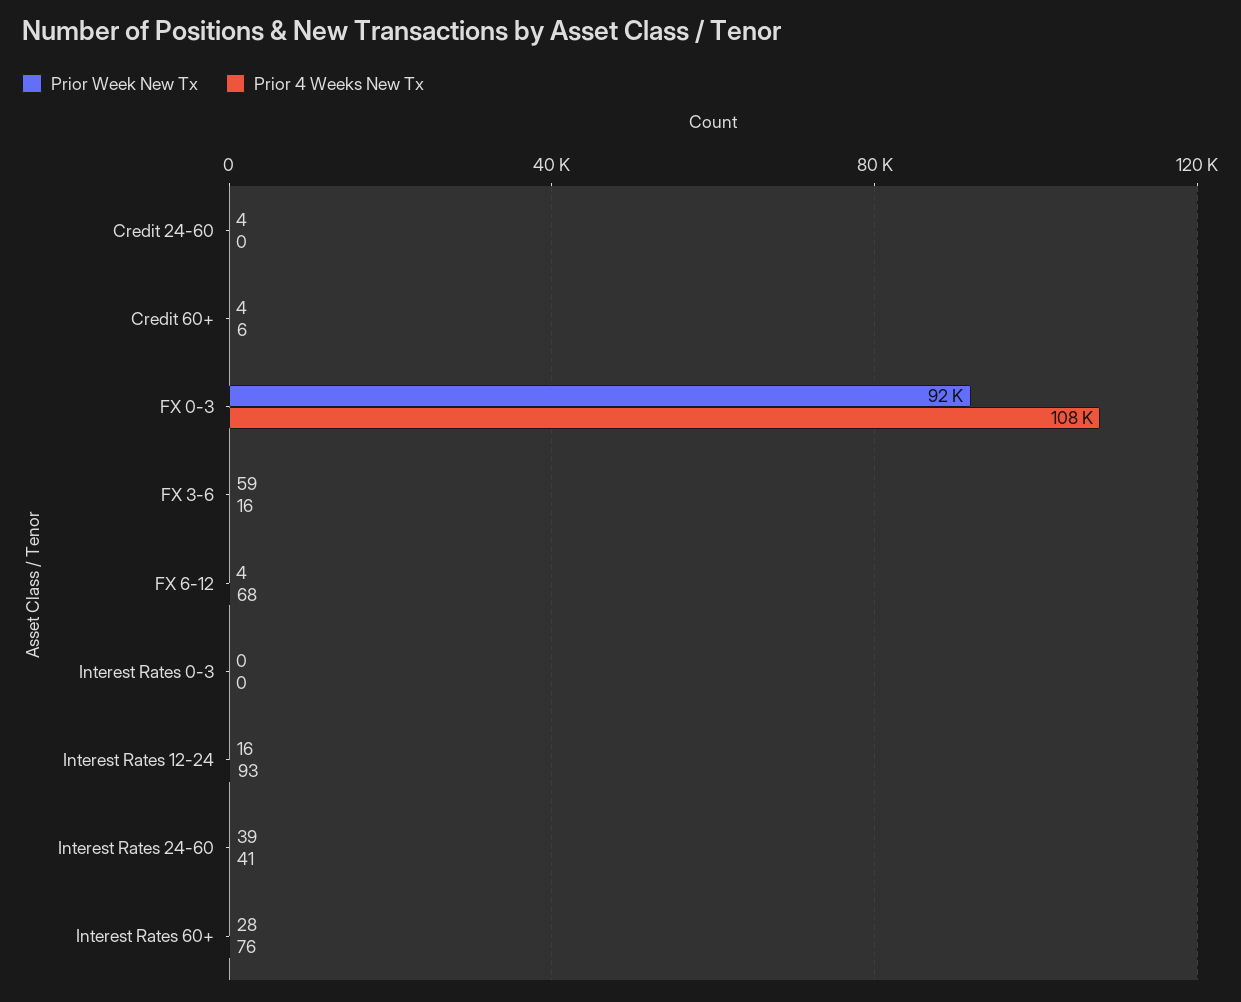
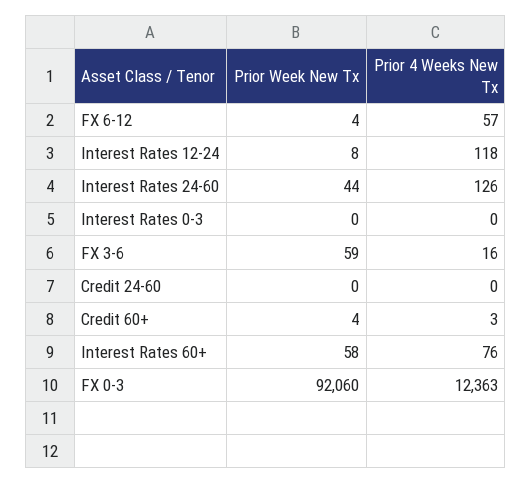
  {
    "Prior Week New Tx": {
-     "Credit 24-60": 4,
+     "Credit 24-60": 0,
      "Credit 60+": 4,
      "FX 0-3": 92060,
      "FX 3-6": 59,
      "FX 6-12": 4,
      "Interest Rates 0-3": 0,
-     "Interest Rates 12-24": 16,
+     "Interest Rates 12-24": 8,
-     "Interest Rates 24-60": 39,
+     "Interest Rates 24-60": 44,
-     "Interest Rates 60+": 28
+     "Interest Rates 60+": 58
    },
    "Prior 4 Weeks New Tx": {
      "Credit 24-60": 0,
-     "Credit 60+": 6,
+     "Credit 60+": 3,
-     "FX 0-3": 108000,
+     "FX 0-3": 12363,
      "FX 3-6": 16,
-     "FX 6-12": 68,
+     "FX 6-12": 57,
      "Interest Rates 0-3": 0,
-     "Interest Rates 12-24": 93,
+     "Interest Rates 12-24": 118,
-     "Interest Rates 24-60": 41,
+     "Interest Rates 24-60": 126,
      "Interest Rates 60+": 76
    }
  }

